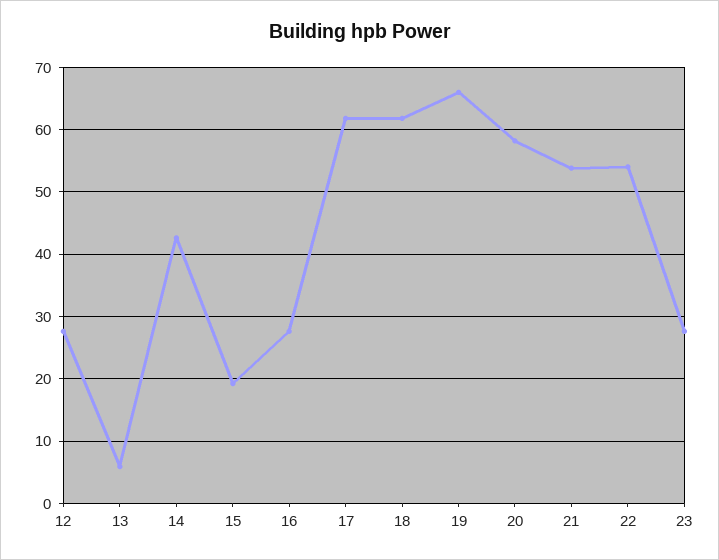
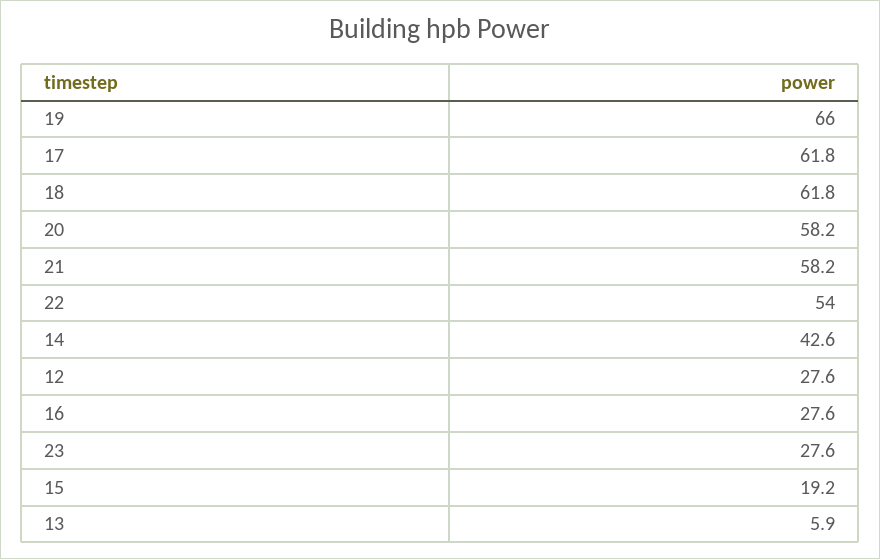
  {
    "12": 27.6,
    "13": 5.9,
    "14": 42.6,
    "15": 19.2,
    "16": 27.6,
    "17": 61.8,
    "18": 61.8,
    "19": 66,
    "20": 58.2,
-   "21": 54,
+   "21": 58.2,
    "22": 54,
    "23": 27.6
  }

